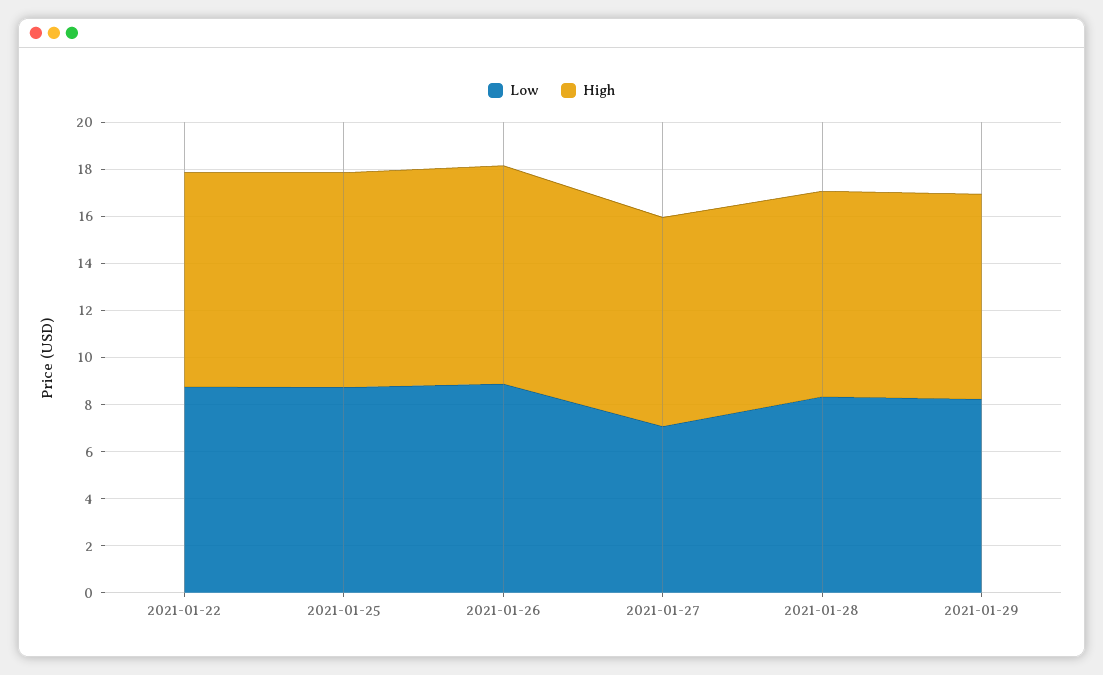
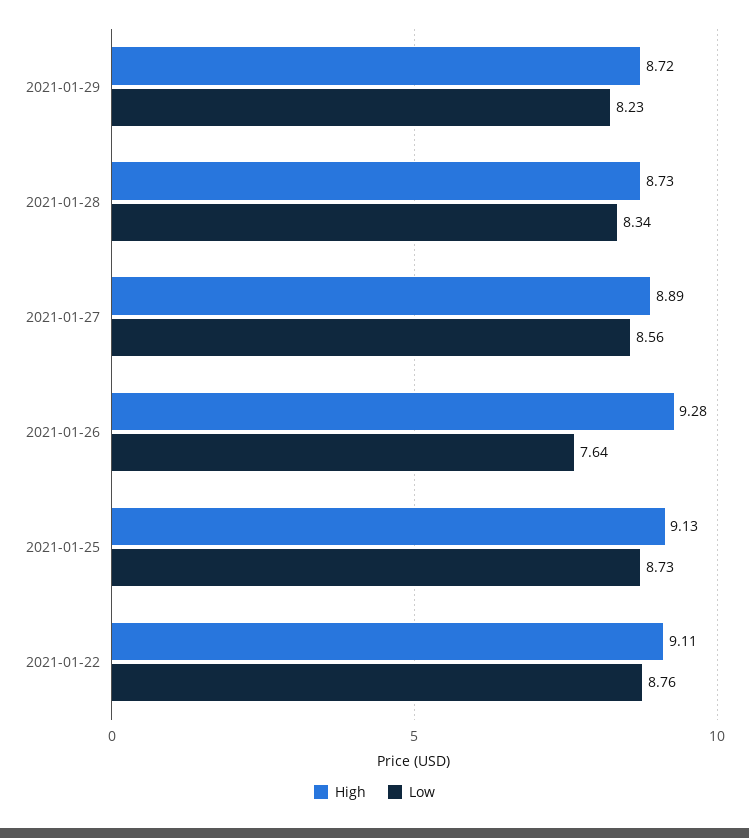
  {
    "Low": {
      "2021-01-22": 8.76,
      "2021-01-25": 8.73,
-     "2021-01-26": 9,
+     "2021-01-26": 7.64,
-     "2021-01-27": 7,
+     "2021-01-27": 8.56,
      "2021-01-28": 8.34,
      "2021-01-29": 8.23
    },
    "High": {
      "2021-01-22": 9.11,
      "2021-01-25": 9.13,
      "2021-01-26": 9.28,
      "2021-01-27": 8.89,
      "2021-01-28": 8.73,
      "2021-01-29": 8.72
    }
  }

